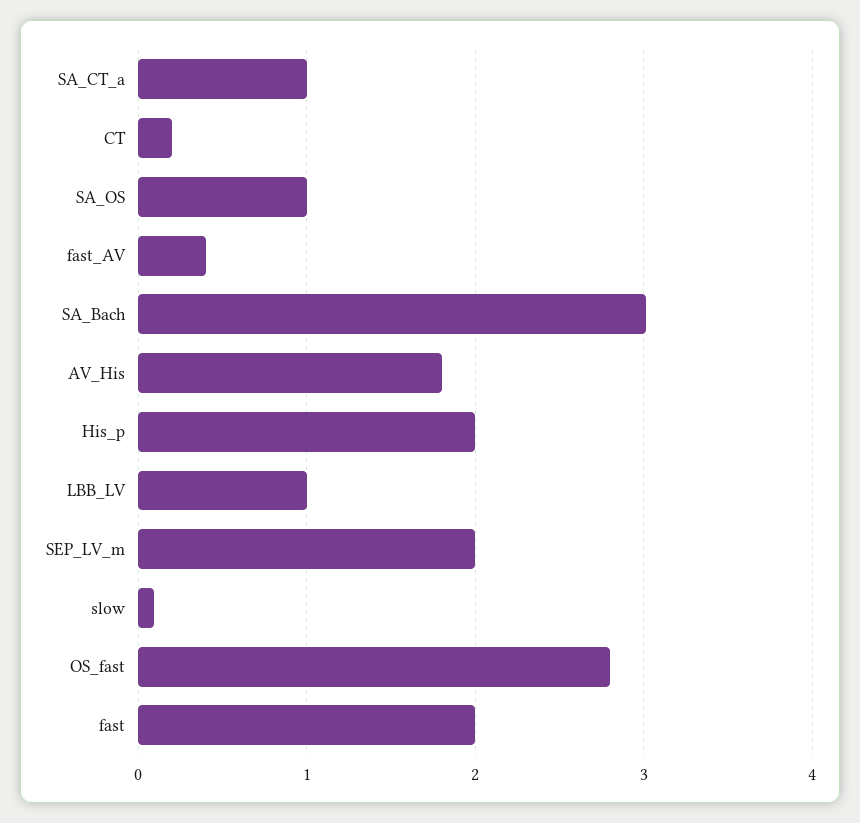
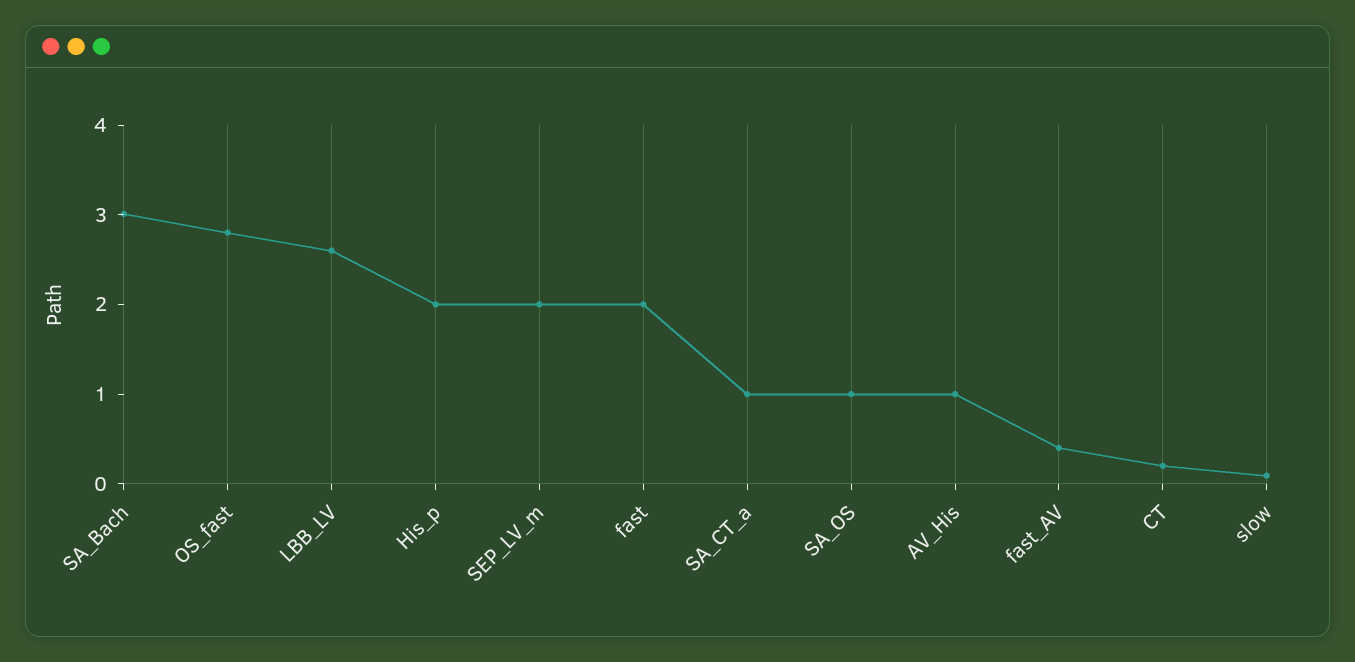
  {
    "SA_CT_a": 1,
    "CT": 0.2,
    "SA_OS": 1,
    "fast_AV": 0.4,
    "SA_Bach": 3,
-   "AV_His": 1.8,
+   "AV_His": 1,
    "His_p": 2,
-   "LBB_LV": 1,
+   "LBB_LV": 2.6,
    "SEP_LV_m": 2,
    "slow": 0.1,
    "OS_fast": 2.8,
    "fast": 2
  }

